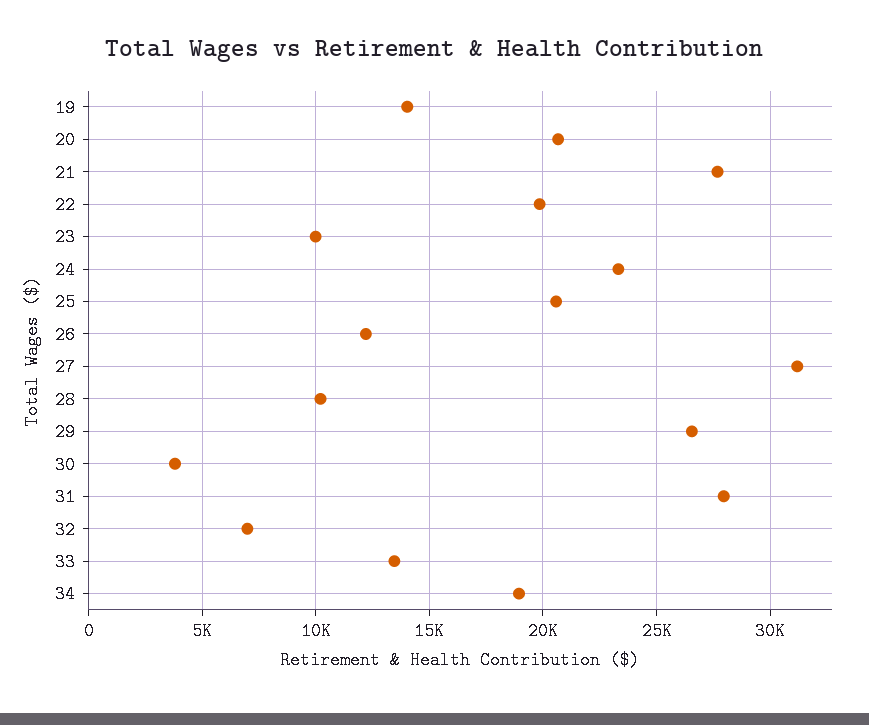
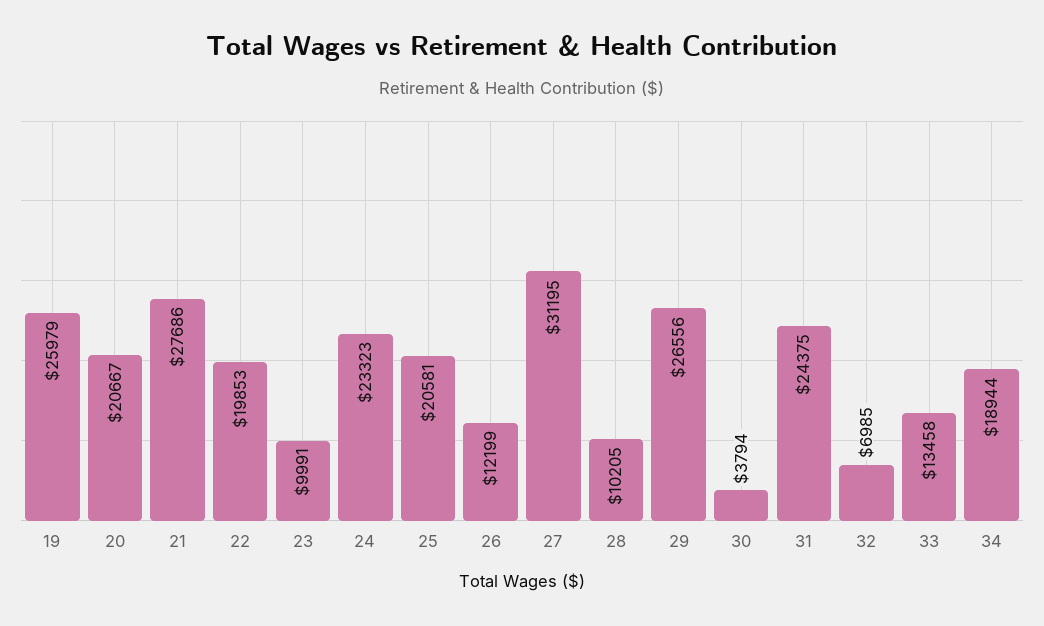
  {
-   "19": 14000,
+   "19": 25979,
    "20": 20667,
    "21": 27686,
    "22": 19853,
    "23": 9991,
    "24": 23323,
    "25": 20581,
    "26": 12199,
    "27": 31195,
    "28": 10205,
    "29": 26556,
    "30": 3794,
-   "31": 28000,
+   "31": 24375,
    "32": 6985,
    "33": 13458,
    "34": 18944
  }

